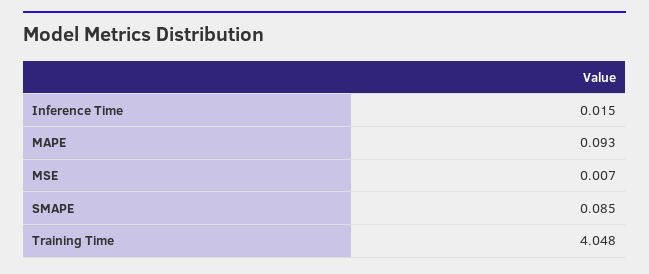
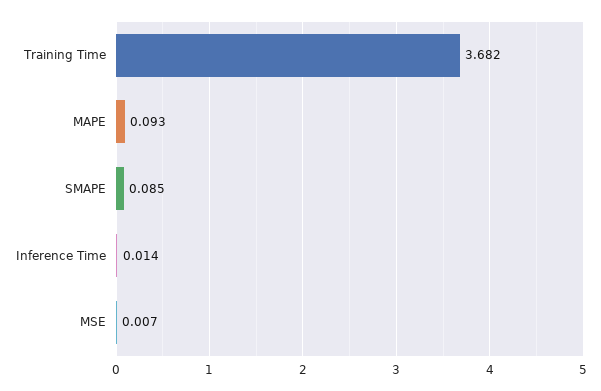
  {
-   "Inference Time": 0.015,
+   "Inference Time": 0.014,
    "MAPE": 0.093,
    "MSE": 0.007,
    "SMAPE": 0.085,
-   "Training Time": 4.048
+   "Training Time": 3.682
  }

